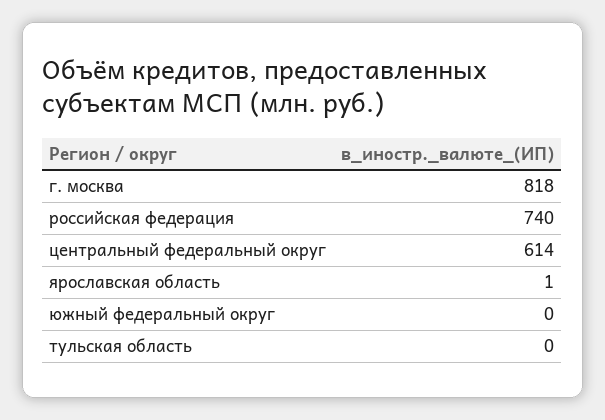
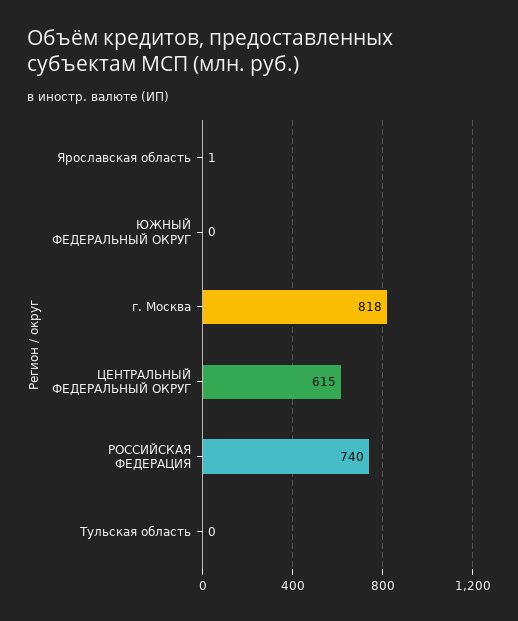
  {
    "г. москва": 818,
    "российская федерация": 740,
-   "центральный федеральный округ": 614,
+   "центральный федеральный округ": 615,
    "ярославская область": 1,
    "южный федеральный округ": 0,
    "тульская область": 0
  }

